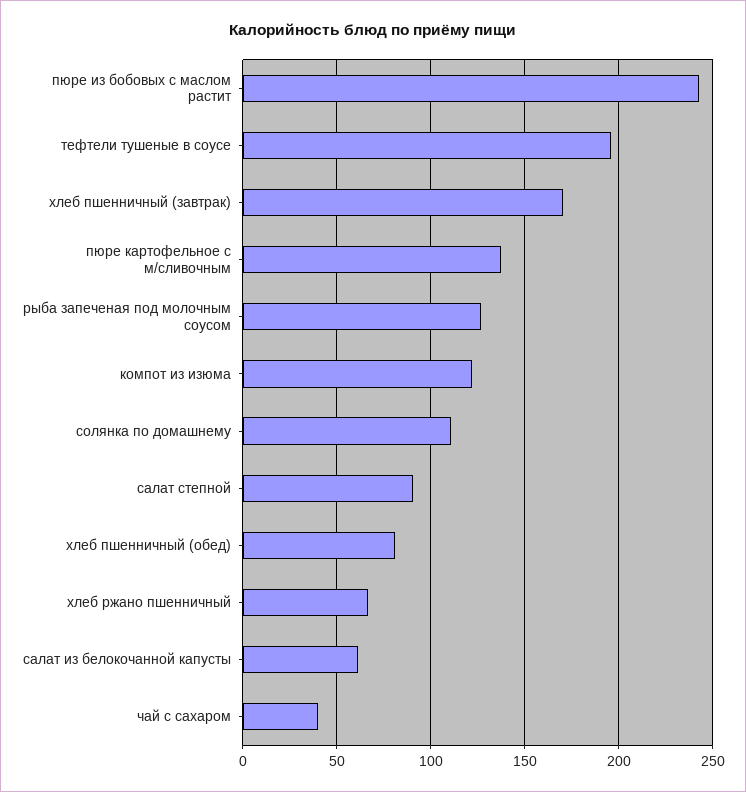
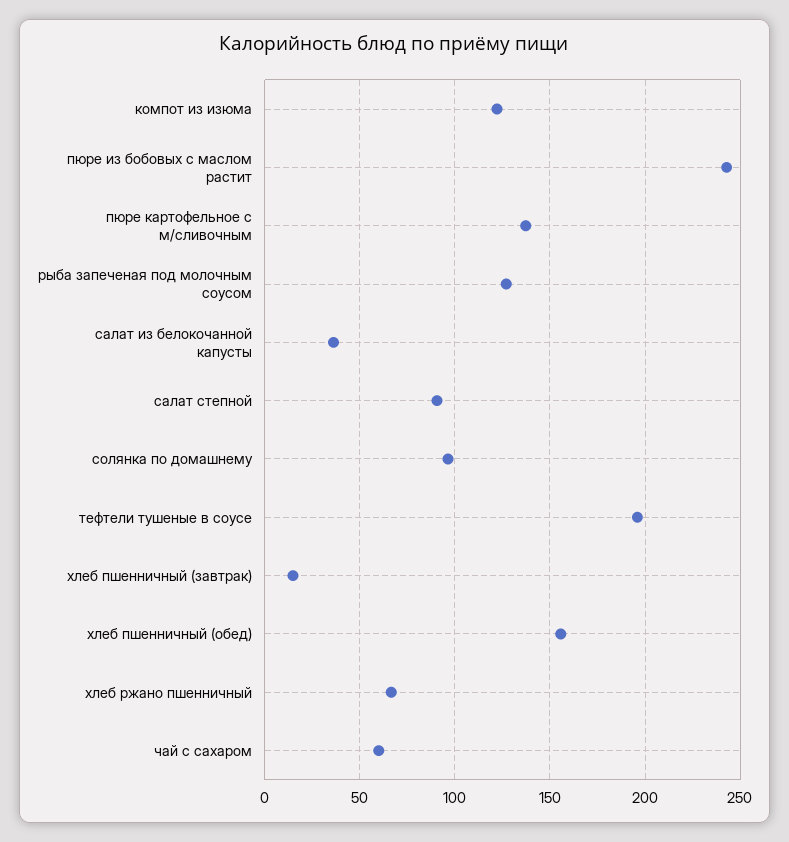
  {
    "пюре из бобовых с маслом растит": 245,
    "тефтели тушеные в соусе": 195,
-   "хлеб пшенничный (завтрак)": 170,
+   "хлеб пшенничный (завтрак)": 15,
    "пюре картофельное с м/сливочным": 135,
    "рыба запеченая под молочным соусом": 125,
    "компот из изюма": 120,
-   "солянка по домашнему": 110,
+   "солянка по домашнему": 95,
    "салат степной": 90,
-   "хлеб пшенничный (обед)": 80,
+   "хлеб пшенничный (обед)": 155,
    "хлеб ржано пшенничный": 65,
-   "салат из белокочанной капусты": 60,
+   "салат из белокочанной капусты": 35,
-   "чай с сахаром": 40
+   "чай с сахаром": 60
  }

